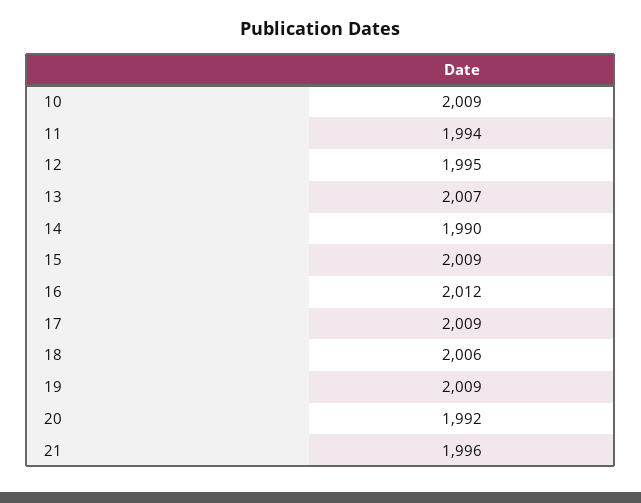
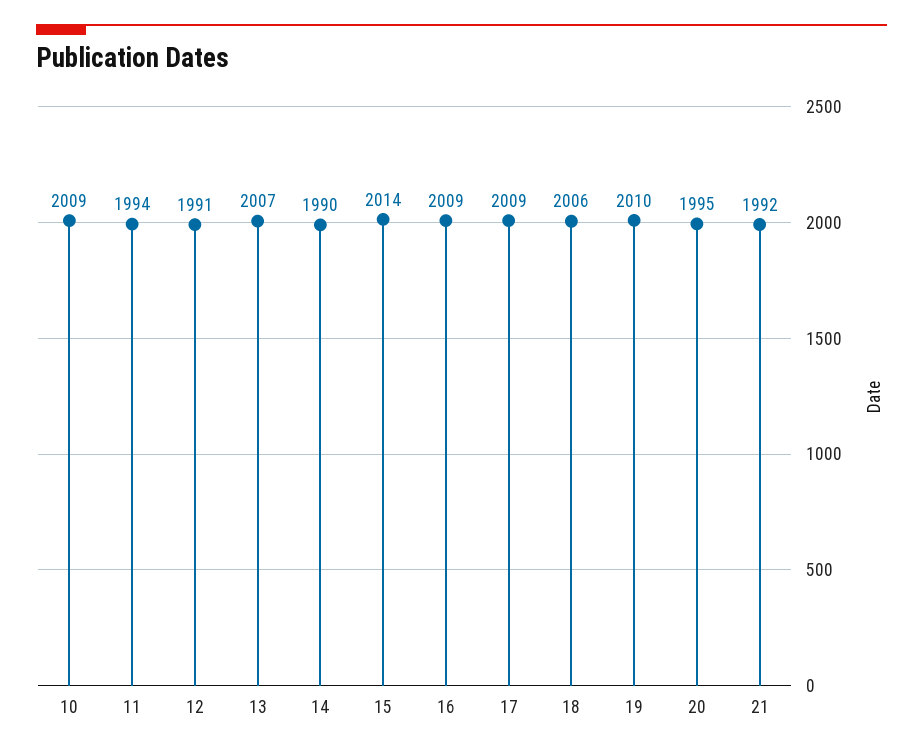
  {
    "10": 2009,
    "11": 1994,
-   "12": 1995,
+   "12": 1991,
    "13": 2007,
    "14": 1990,
-   "15": 2009,
+   "15": 2014,
-   "16": 2012,
+   "16": 2009,
    "17": 2009,
    "18": 2006,
-   "19": 2009,
+   "19": 2010,
-   "20": 1992,
+   "20": 1995,
-   "21": 1996
+   "21": 1992
  }

